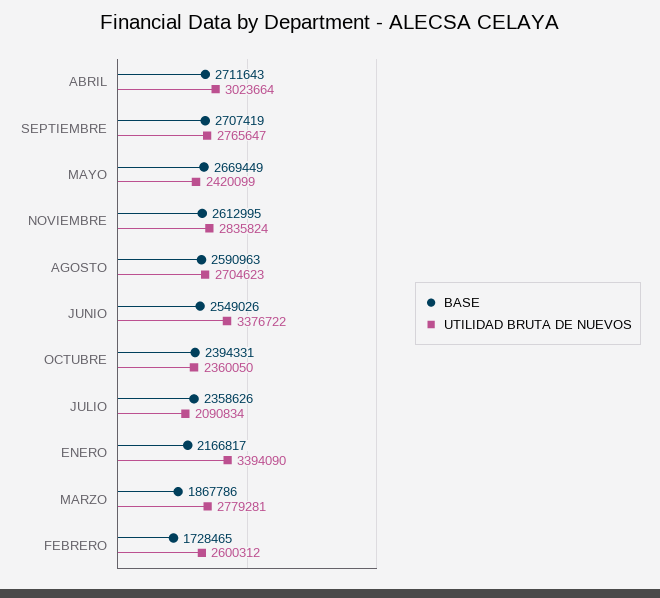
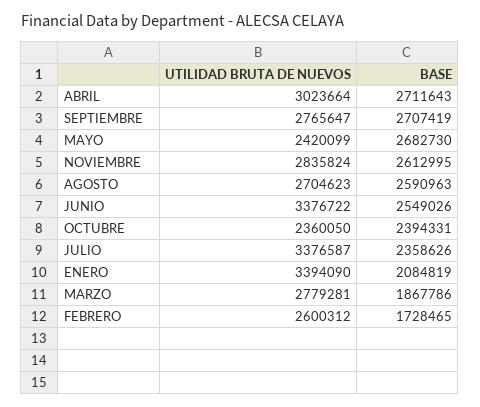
  {
    "BASE": {
      "ABRIL": 2711643,
      "SEPTIEMBRE": 2707419,
-     "MAYO": 2669449,
+     "MAYO": 2682730,
      "NOVIEMBRE": 2612995,
      "AGOSTO": 2590963,
      "JUNIO": 2549026,
      "OCTUBRE": 2394331,
      "JULIO": 2358626,
-     "ENERO": 2166817,
+     "ENERO": 2084819,
      "MARZO": 1867786,
      "FEBRERO": 1728465
    },
    "UTILIDAD BRUTA DE NUEVOS": {
      "ABRIL": 3023664,
      "SEPTIEMBRE": 2765647,
      "MAYO": 2420099,
      "NOVIEMBRE": 2835824,
      "AGOSTO": 2704623,
      "JUNIO": 3376722,
      "OCTUBRE": 2360050,
-     "JULIO": 2090834,
+     "JULIO": 3376587,
      "ENERO": 3394090,
      "MARZO": 2779281,
      "FEBRERO": 2600312
    }
  }

